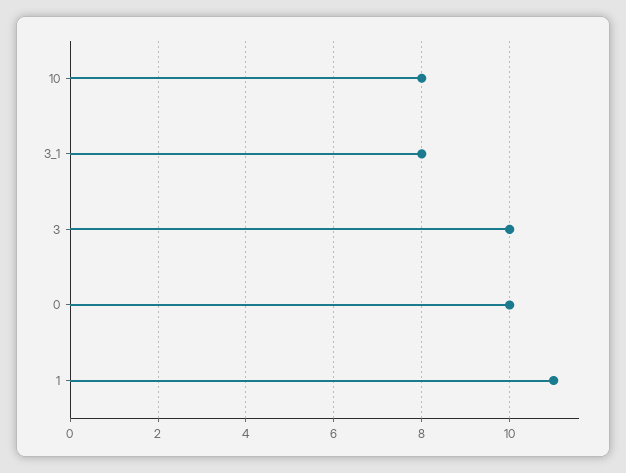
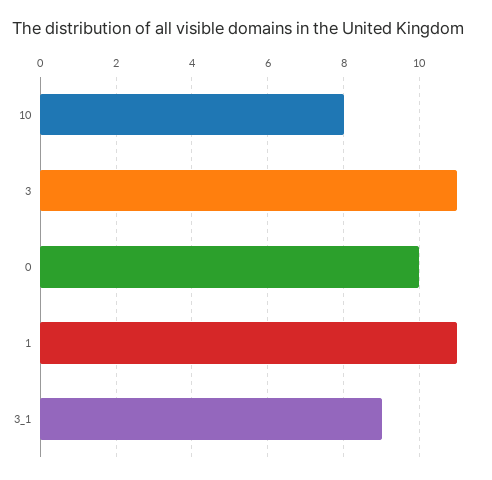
  {
    "10": 8,
-   "3_1": 8,
+   "3_1": 9,
-   "3": 10,
+   "3": 11,
    "0": 10,
    "1": 11
  }

